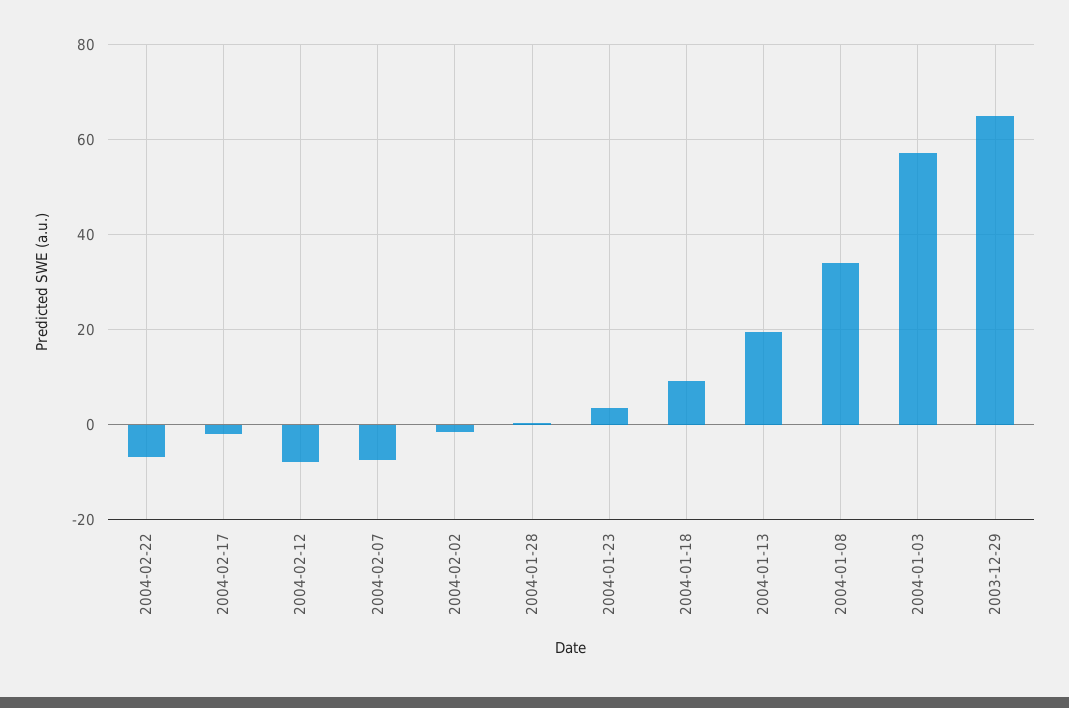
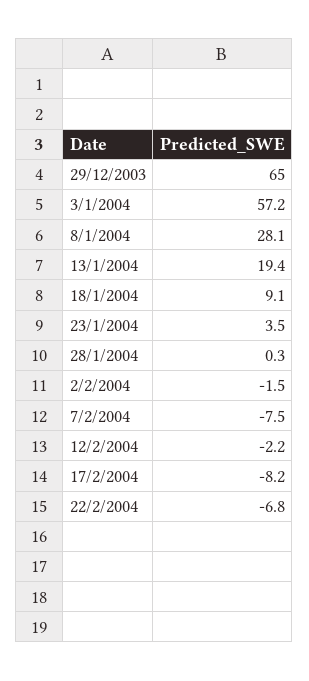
  {
    "2004-02-22": -6.8,
-   "2004-02-17": -2,
+   "2004-02-17": -8.2,
-   "2004-02-12": -8,
+   "2004-02-12": -2.2,
    "2004-02-07": -7.5,
    "2004-02-02": -1.5,
    "2004-01-28": 0.3,
    "2004-01-23": 3.5,
    "2004-01-18": 9.1,
    "2004-01-13": 19.4,
-   "2004-01-08": 34,
+   "2004-01-08": 28.1,
    "2004-01-03": 57.2,
    "2003-12-29": 65
  }

